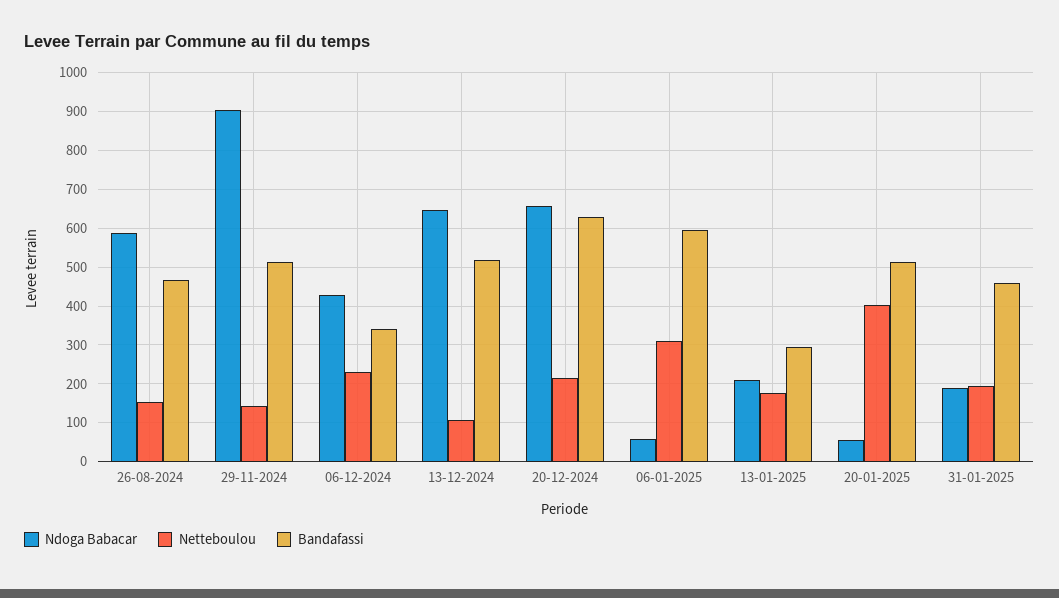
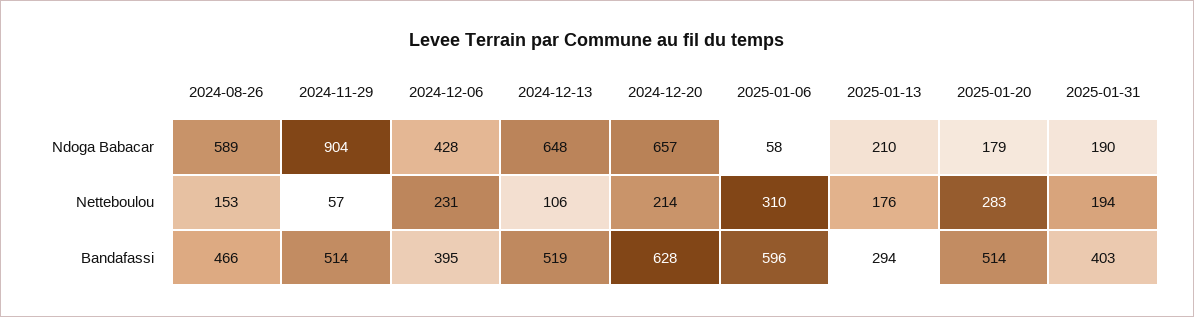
  {
    "Ndoga Babacar": {
      "26-08-2024": 589,
      "29-11-2024": 904,
      "06-12-2024": 428,
      "13-12-2024": 648,
      "20-12-2024": 657,
      "06-01-2025": 58,
      "13-01-2025": 210,
-     "20-01-2025": 60,
+     "20-01-2025": 179,
      "31-01-2025": 190
    },
    "Netteboulou": {
      "26-08-2024": 153,
-     "29-11-2024": 140,
+     "29-11-2024": 57,
      "06-12-2024": 231,
      "13-12-2024": 106,
      "20-12-2024": 214,
      "06-01-2025": 310,
      "13-01-2025": 176,
-     "20-01-2025": 400,
+     "20-01-2025": 283,
      "31-01-2025": 194
    },
    "Bandafassi": {
      "26-08-2024": 466,
      "29-11-2024": 514,
-     "06-12-2024": 340,
+     "06-12-2024": 395,
      "13-12-2024": 519,
      "20-12-2024": 628,
      "06-01-2025": 596,
      "13-01-2025": 294,
      "20-01-2025": 514,
-     "31-01-2025": 460
+     "31-01-2025": 403
    }
  }

